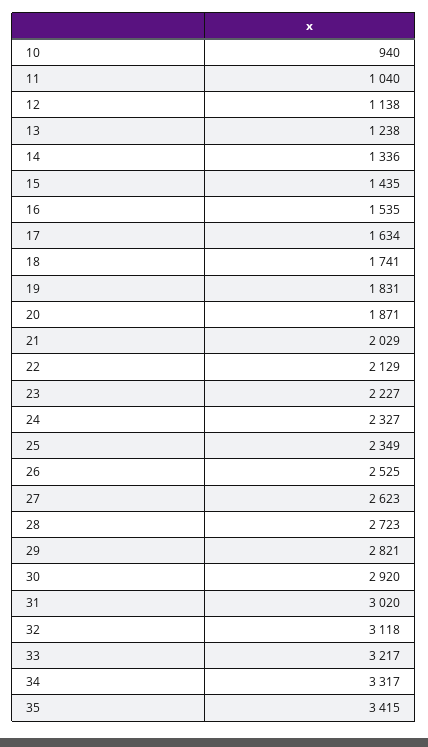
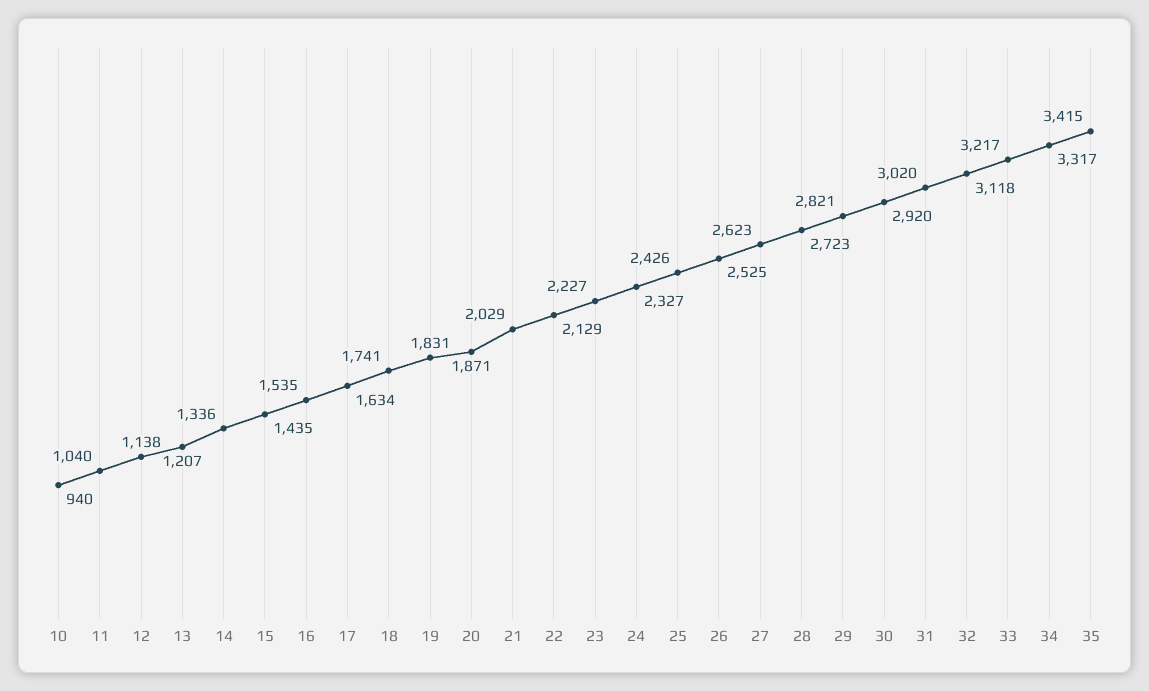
  {
    "10": 940,
    "11": 1040,
    "12": 1138,
-   "13": 1238,
+   "13": 1207,
    "14": 1336,
    "15": 1435,
    "16": 1535,
    "17": 1634,
    "18": 1741,
    "19": 1831,
    "20": 1871,
    "21": 2029,
    "22": 2129,
    "23": 2227,
    "24": 2327,
-   "25": 2349,
+   "25": 2426,
    "26": 2525,
    "27": 2623,
    "28": 2723,
    "29": 2821,
    "30": 2920,
    "31": 3020,
    "32": 3118,
    "33": 3217,
    "34": 3317,
    "35": 3415
  }

